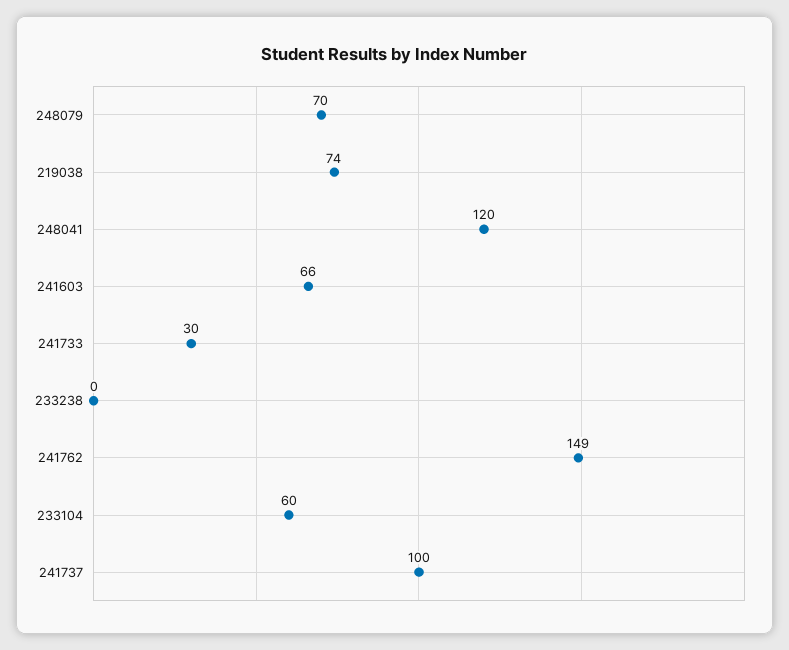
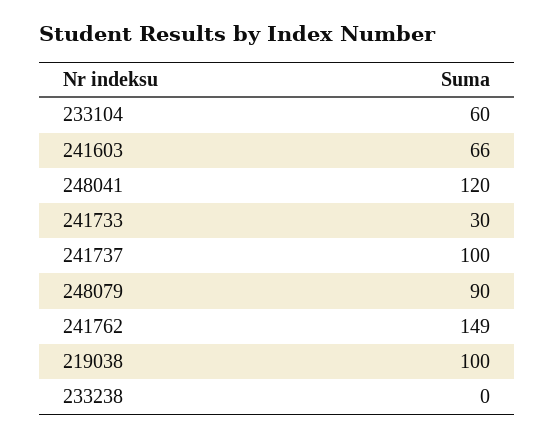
  {
-   "248079": 70,
+   "248079": 90,
-   "219038": 74,
+   "219038": 100,
    "248041": 120,
    "241603": 66,
    "241733": 30,
    "233238": 0,
    "241762": 149,
    "233104": 60,
    "241737": 100
  }

